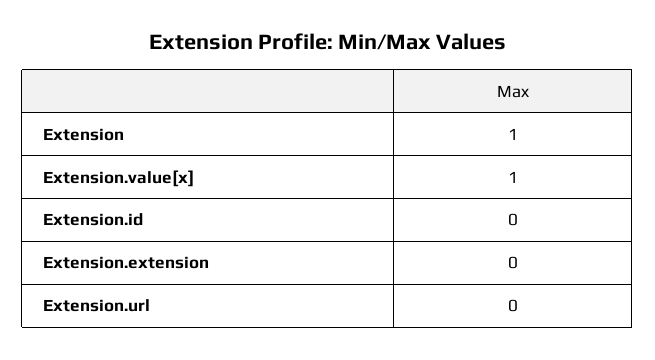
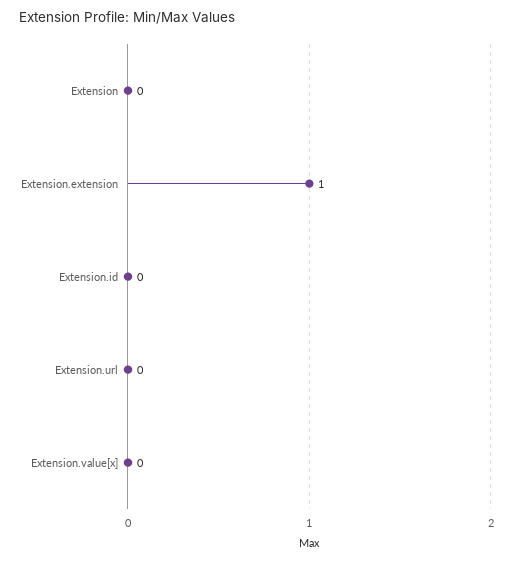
  {
-   "Extension": 1,
+   "Extension": 0,
-   "Extension.value[x]": 1,
+   "Extension.value[x]": 0,
    "Extension.id": 0,
-   "Extension.extension": 0,
+   "Extension.extension": 1,
    "Extension.url": 0
  }

